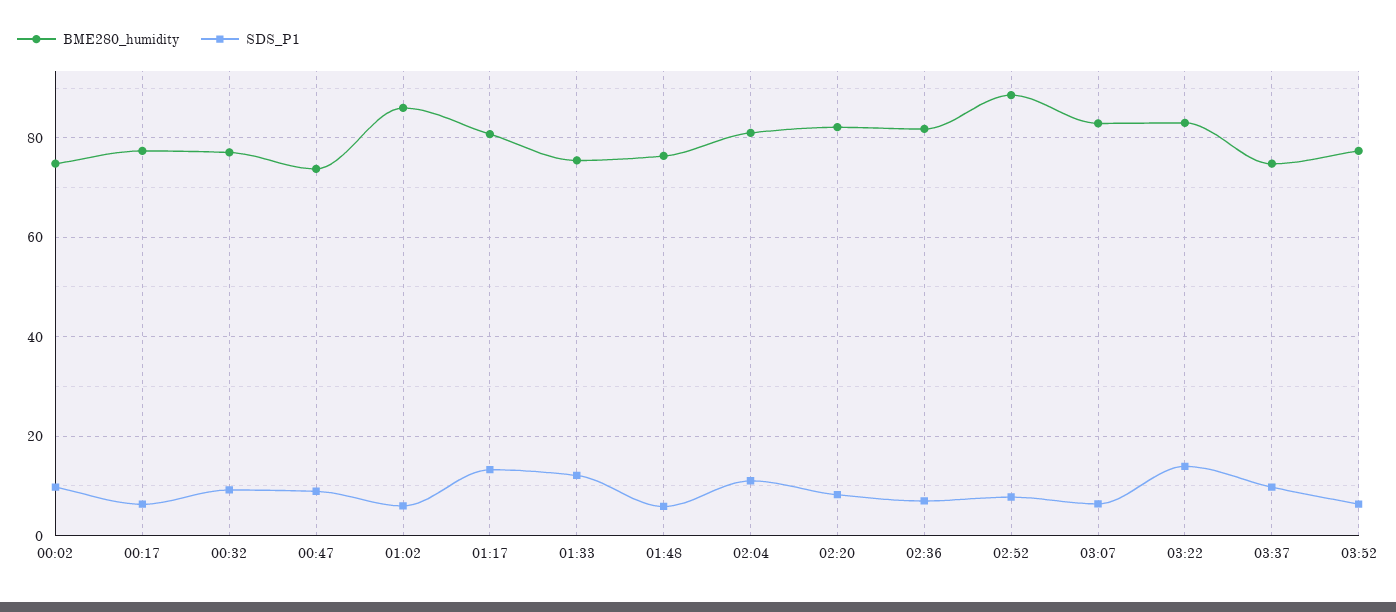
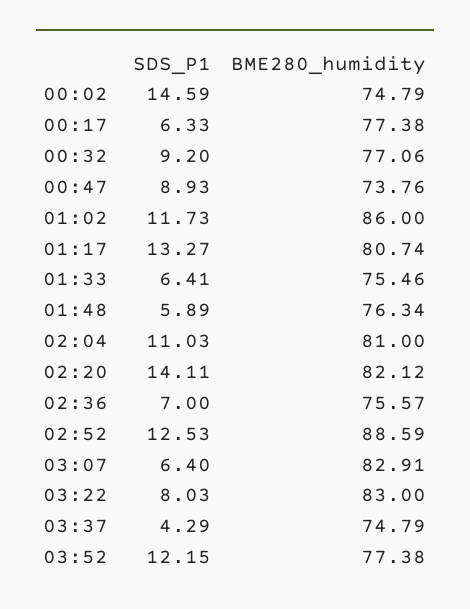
  {
    "BME280_humidity": {
      "00:02": 74.79,
      "00:17": 77.38,
      "00:32": 77.06,
      "00:47": 73.76,
      "01:02": 86,
      "01:17": 80.74,
      "01:33": 75.46,
      "01:48": 76.34,
      "02:04": 81,
      "02:20": 82.12,
-     "02:36": 82,
+     "02:36": 75.57,
      "02:52": 88.59,
      "03:07": 82.91,
      "03:22": 83,
      "03:37": 74.79,
      "03:52": 77.38
    },
    "SDS_P1": {
-     "00:02": 10,
+     "00:02": 14.59,
      "00:17": 6.33,
      "00:32": 9.2,
      "00:47": 8.93,
-     "01:02": 6,
+     "01:02": 11.73,
      "01:17": 13.27,
-     "01:33": 12,
+     "01:33": 6.41,
      "01:48": 5.89,
      "02:04": 11.03,
-     "02:20": 8,
+     "02:20": 14.11,
      "02:36": 7,
-     "02:52": 8,
+     "02:52": 12.53,
      "03:07": 6.4,
-     "03:22": 14,
+     "03:22": 8.03,
-     "03:37": 10,
+     "03:37": 4.29,
-     "03:52": 6
+     "03:52": 12.15
    }
  }

